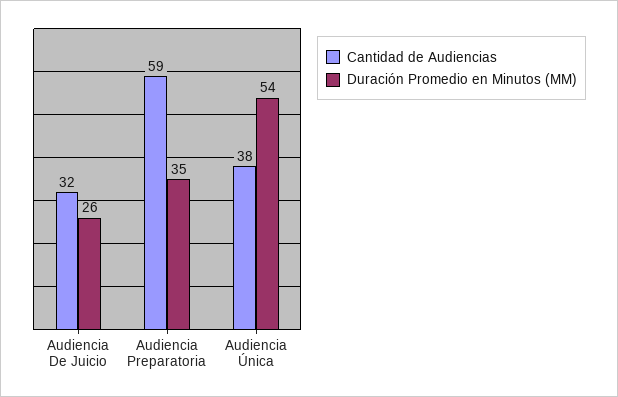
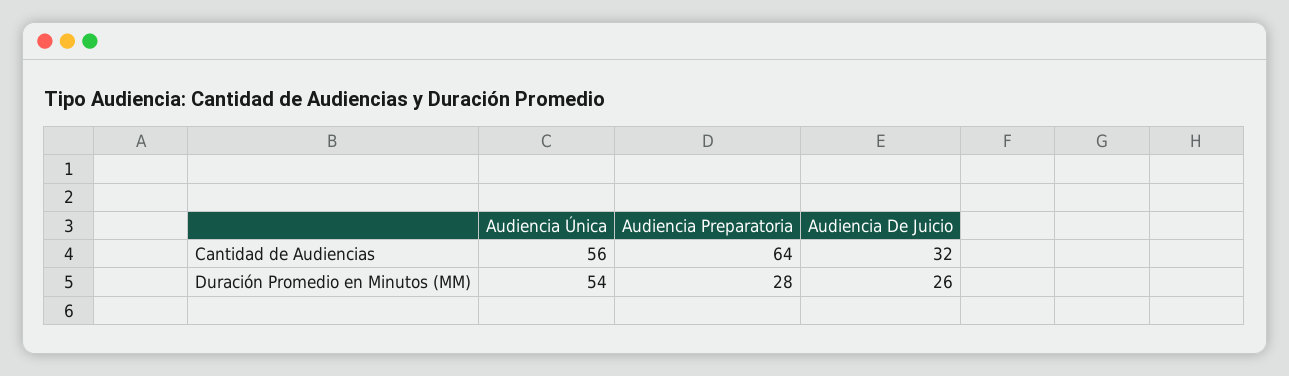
  {
    "Cantidad de Audiencias": {
      "Audiencia De Juicio": 32,
-     "Audiencia Preparatoria": 59,
+     "Audiencia Preparatoria": 64,
-     "Audiencia Única": 38
+     "Audiencia Única": 56
    },
    "Duración Promedio en Minutos (MM)": {
      "Audiencia De Juicio": 26,
-     "Audiencia Preparatoria": 35,
+     "Audiencia Preparatoria": 28,
      "Audiencia Única": 54
    }
  }

